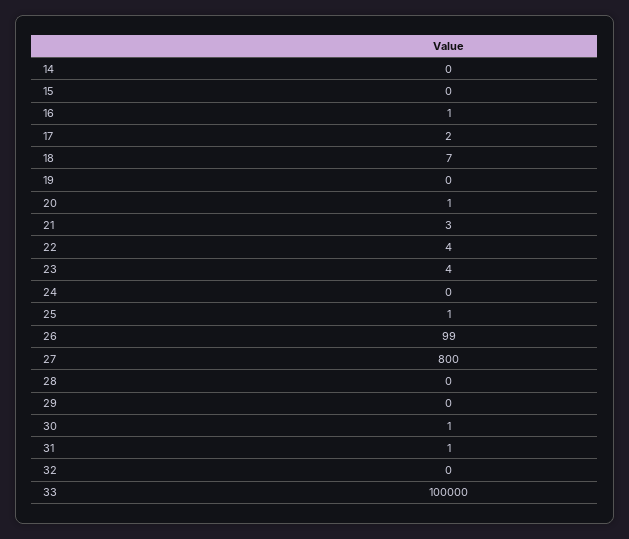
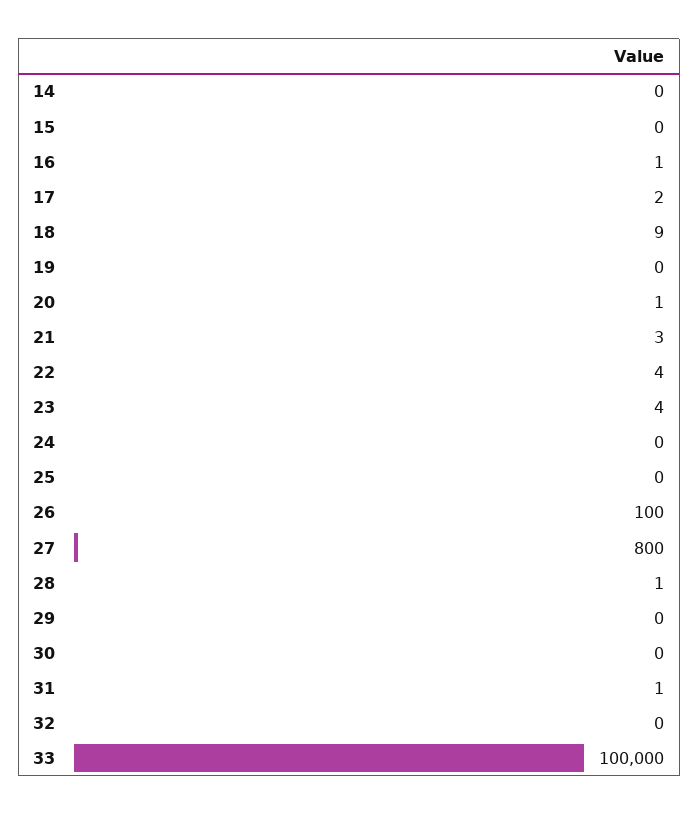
  {
    "14": 0,
    "15": 0,
    "16": 1,
    "17": 2,
-   "18": 7,
+   "18": 9,
    "19": 0,
    "20": 1,
    "21": 3,
    "22": 4,
    "23": 4,
    "24": 0,
-   "25": 1,
+   "25": 0,
-   "26": 99,
+   "26": 100,
    "27": 800,
-   "28": 0,
+   "28": 1,
    "29": 0,
-   "30": 1,
+   "30": 0,
    "31": 1,
    "32": 0,
    "33": 100000
  }

